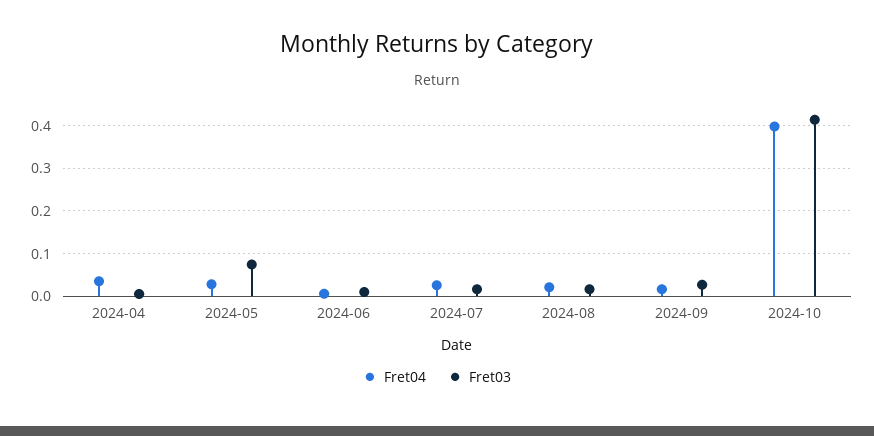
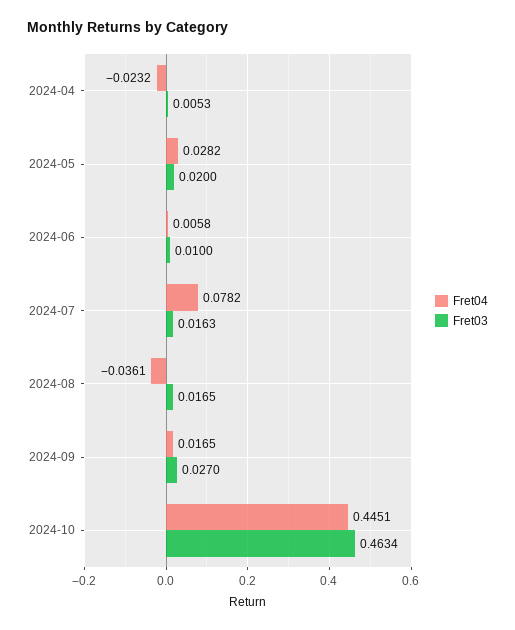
  {
    "Fret04": {
-     "2024-04": 0.04,
+     "2024-04": -0.0232,
      "2024-05": 0.0282,
      "2024-06": 0.0058,
-     "2024-07": 0.02,
+     "2024-07": 0.0782,
-     "2024-08": 0.02,
+     "2024-08": -0.0361,
      "2024-09": 0.0165,
-     "2024-10": 0.4
+     "2024-10": 0.4451
    },
    "Fret03": {
      "2024-04": 0.0053,
-     "2024-05": 0.08,
+     "2024-05": 0.02,
      "2024-06": 0.01,
      "2024-07": 0.0163,
      "2024-08": 0.0165,
      "2024-09": 0.027,
-     "2024-10": 0.42
+     "2024-10": 0.4634
    }
  }

